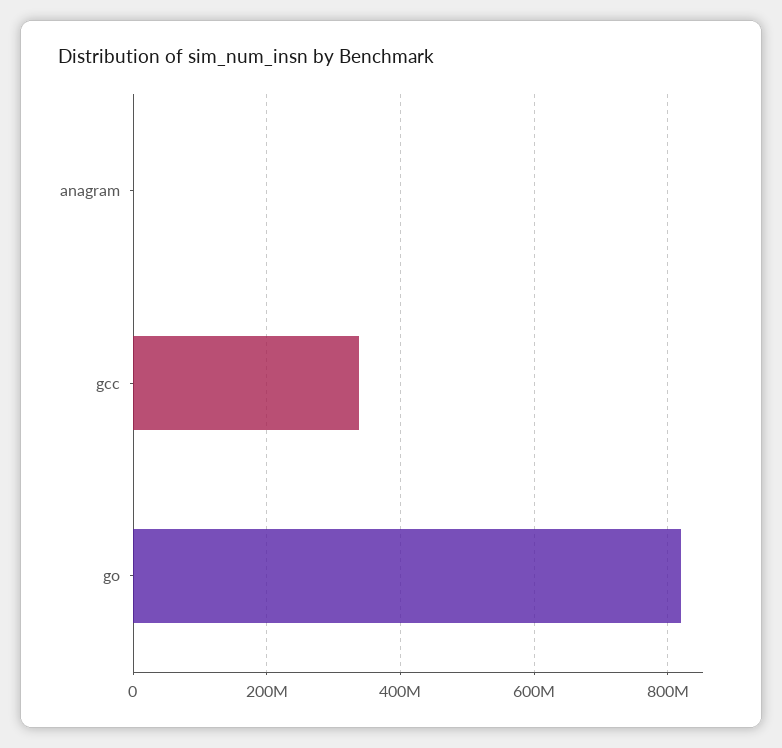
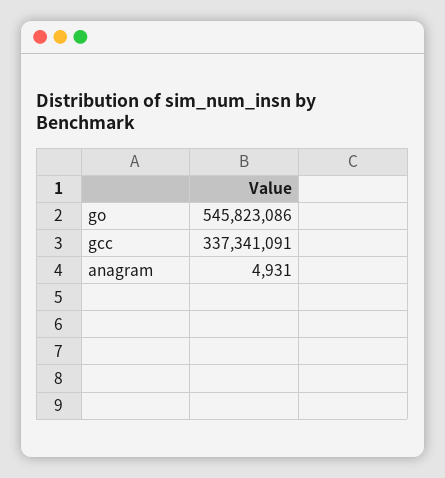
  {
    "anagram": 4931,
    "gcc": 337341091,
-   "go": 820000000
+   "go": 545823086
  }

